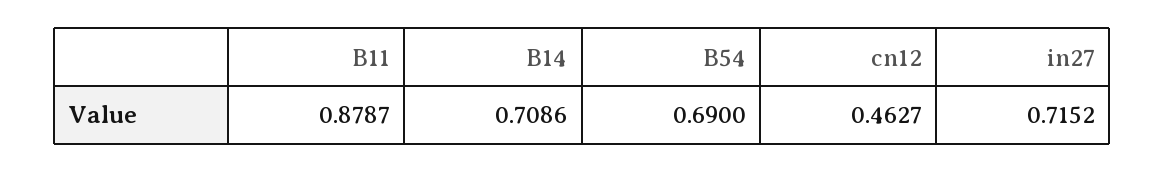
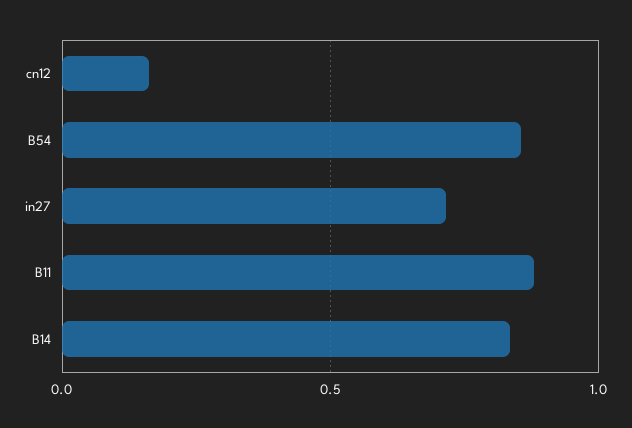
  {
    "B11": 0.8787,
-   "B14": 0.7086,
+   "B14": 0.85,
-   "B54": 0.69,
+   "B54": 0.85,
-   "cn12": 0.4627,
+   "cn12": 0.15,
    "in27": 0.7152
  }

